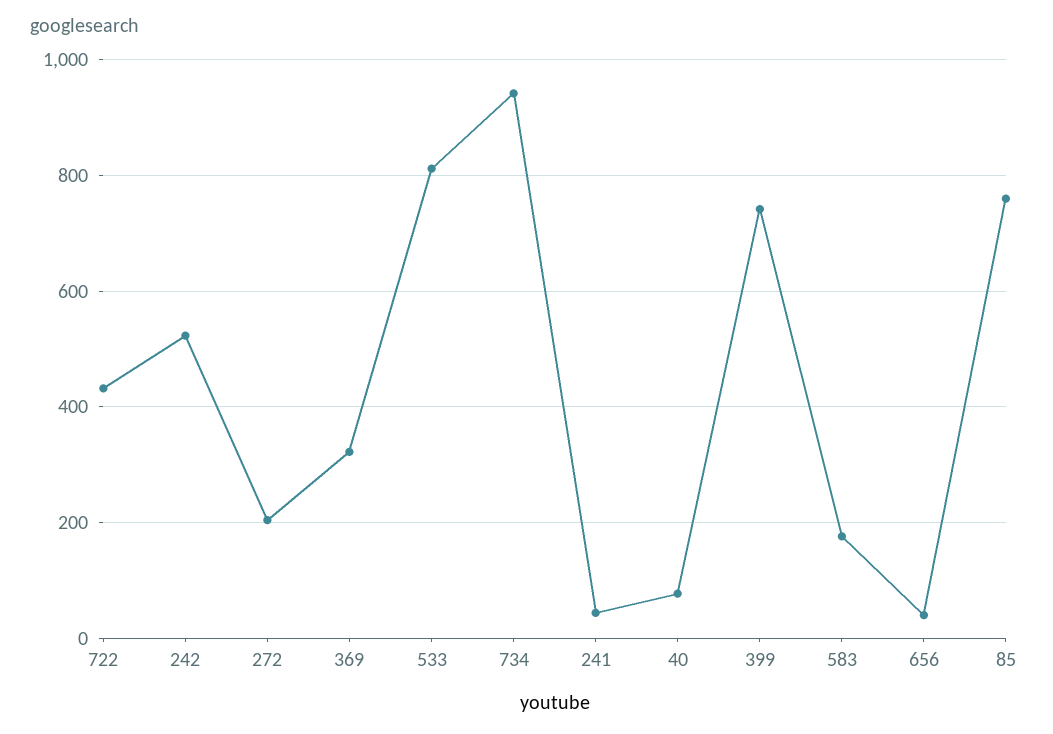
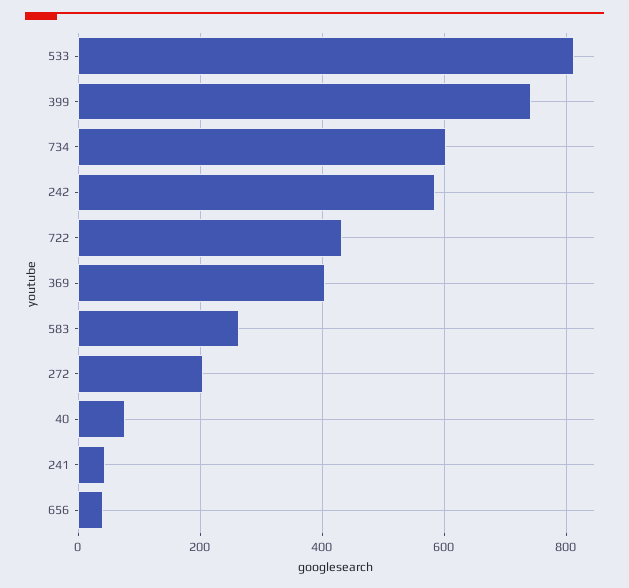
  {
    "722": 440,
-   "242": 520,
+   "242": 580,
    "272": 200,
-   "369": 320,
+   "369": 400,
    "533": 820,
-   "734": 940,
+   "734": 600,
    "241": 40,
    "40": 80,
    "399": 740,
-   "583": 180,
+   "583": 260,
-   "656": 40,
+   "656": 40
-   "85": 760
  }

